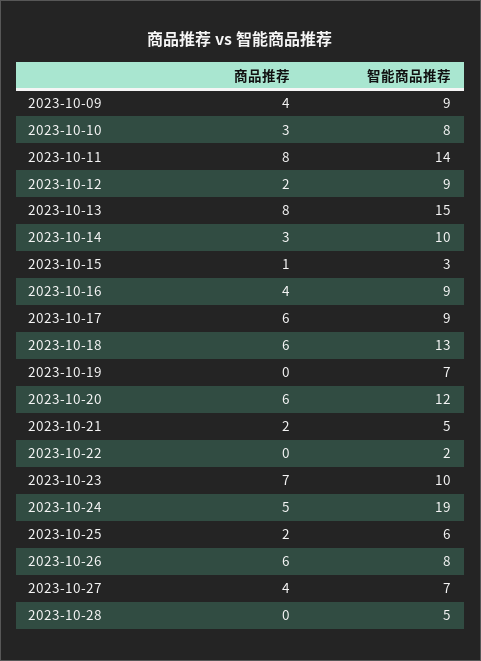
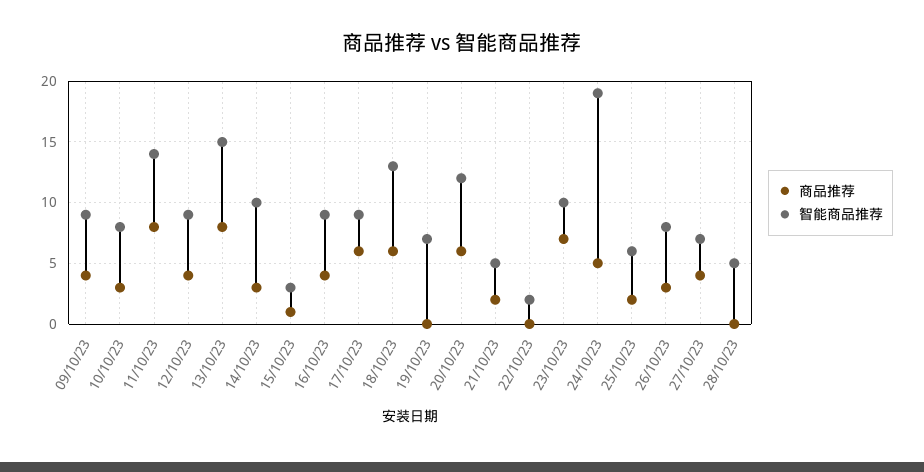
  {
    "商品推荐": {
      "2023-10-09": 4,
      "2023-10-10": 3,
      "2023-10-11": 8,
-     "2023-10-12": 2,
+     "2023-10-12": 4,
      "2023-10-13": 8,
      "2023-10-14": 3,
      "2023-10-15": 1,
      "2023-10-16": 4,
      "2023-10-17": 6,
      "2023-10-18": 6,
      "2023-10-19": 0,
      "2023-10-20": 6,
      "2023-10-21": 2,
      "2023-10-22": 0,
      "2023-10-23": 7,
      "2023-10-24": 5,
      "2023-10-25": 2,
-     "2023-10-26": 6,
+     "2023-10-26": 3,
      "2023-10-27": 4,
      "2023-10-28": 0
    },
    "智能商品推荐": {
      "2023-10-09": 9,
      "2023-10-10": 8,
      "2023-10-11": 14,
      "2023-10-12": 9,
      "2023-10-13": 15,
      "2023-10-14": 10,
      "2023-10-15": 3,
      "2023-10-16": 9,
      "2023-10-17": 9,
      "2023-10-18": 13,
      "2023-10-19": 7,
      "2023-10-20": 12,
      "2023-10-21": 5,
      "2023-10-22": 2,
      "2023-10-23": 10,
      "2023-10-24": 19,
      "2023-10-25": 6,
      "2023-10-26": 8,
      "2023-10-27": 7,
      "2023-10-28": 5
    }
  }

